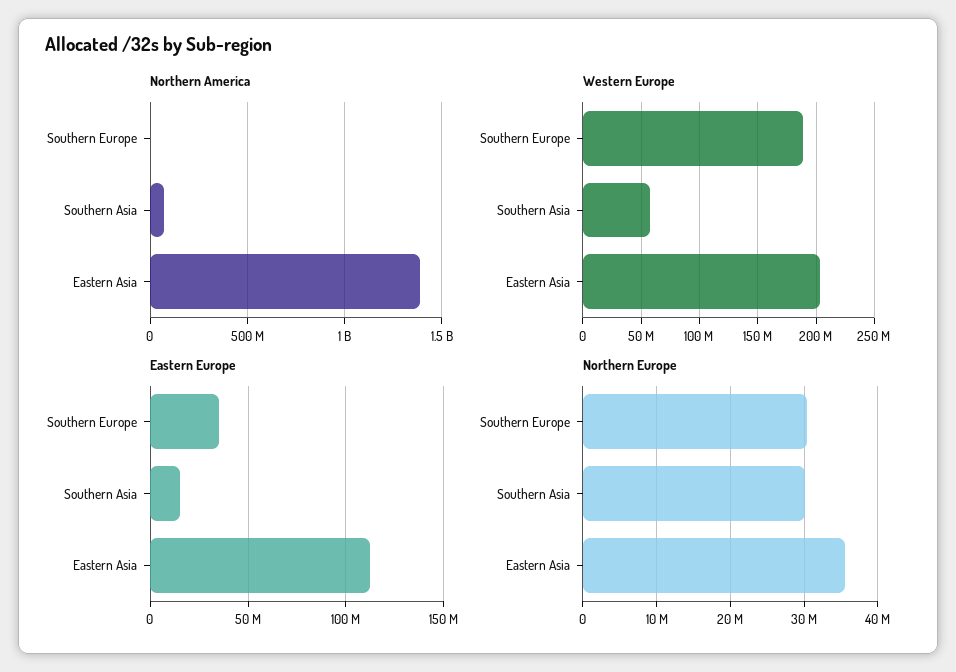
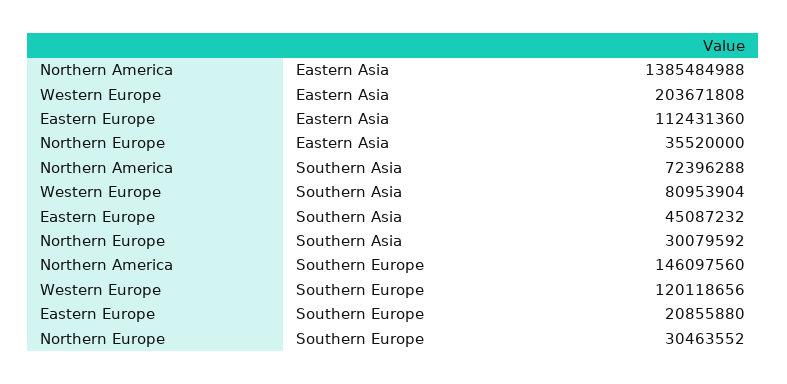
  {
    "Northern America": {
-     "Southern Europe": 0,
+     "Southern Europe": 146097560,
      "Southern Asia": 72396288,
      "Eastern Asia": 1385484988
    },
    "Western Europe": {
-     "Southern Europe": 190000000,
+     "Southern Europe": 120118656,
-     "Southern Asia": 60000000,
+     "Southern Asia": 80953904,
      "Eastern Asia": 203671808
    },
    "Eastern Europe": {
-     "Southern Europe": 35000000,
+     "Southern Europe": 20855880,
-     "Southern Asia": 15000000,
+     "Southern Asia": 45087232,
      "Eastern Asia": 112431360
    },
    "Northern Europe": {
      "Southern Europe": 30463552,
      "Southern Asia": 30079592,
      "Eastern Asia": 35520000
    }
  }

